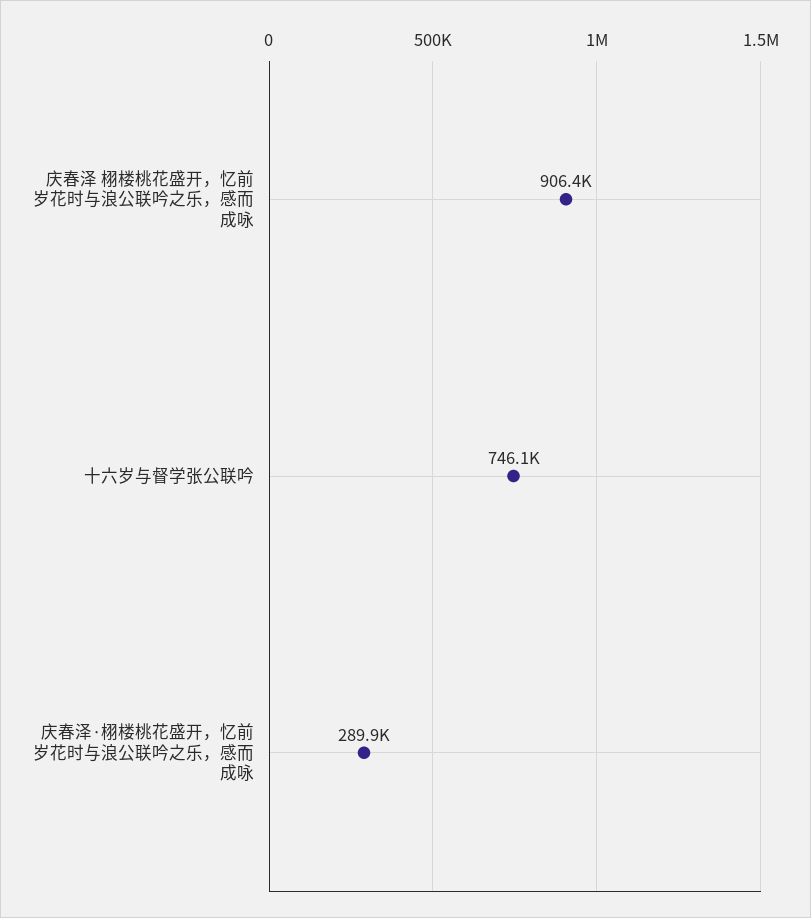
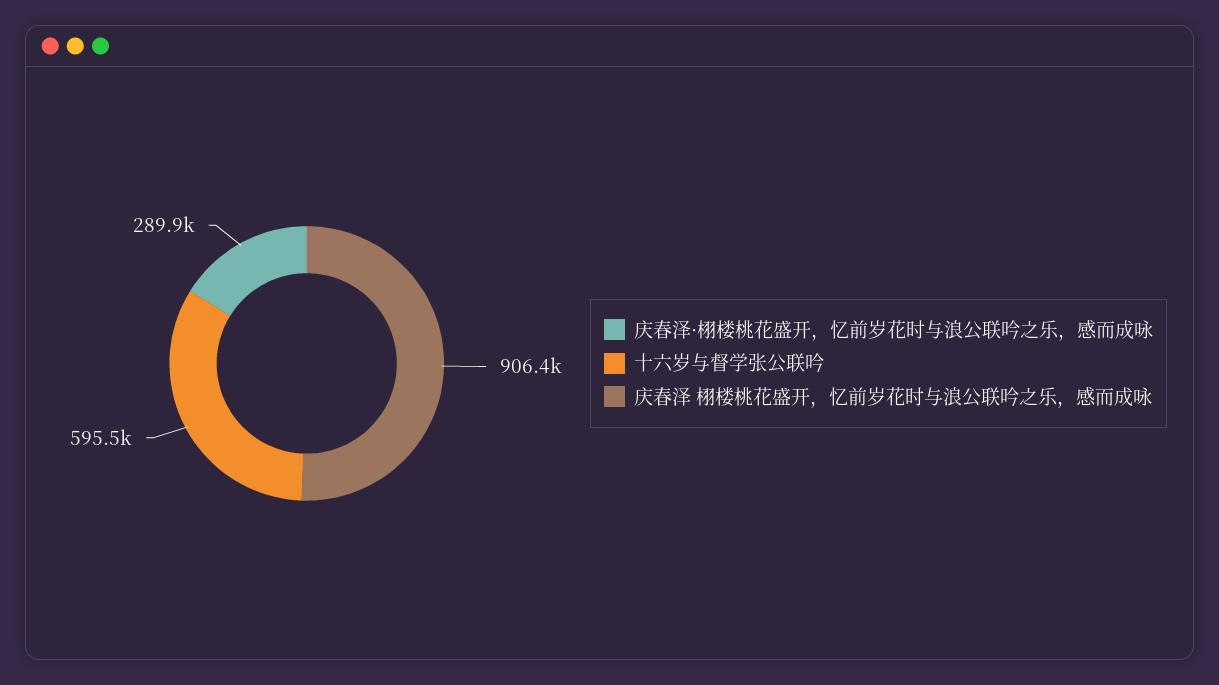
  {
    "庆春泽 栩楼桃花盛开，忆前岁花时与浪公联吟之乐，感而成咏": 906400,
-   "十六岁与督学张公联吟": 746100,
+   "十六岁与督学张公联吟": 595500,
    "庆春泽·栩楼桃花盛开，忆前岁花时与浪公联吟之乐，感而成咏": 289900
  }

